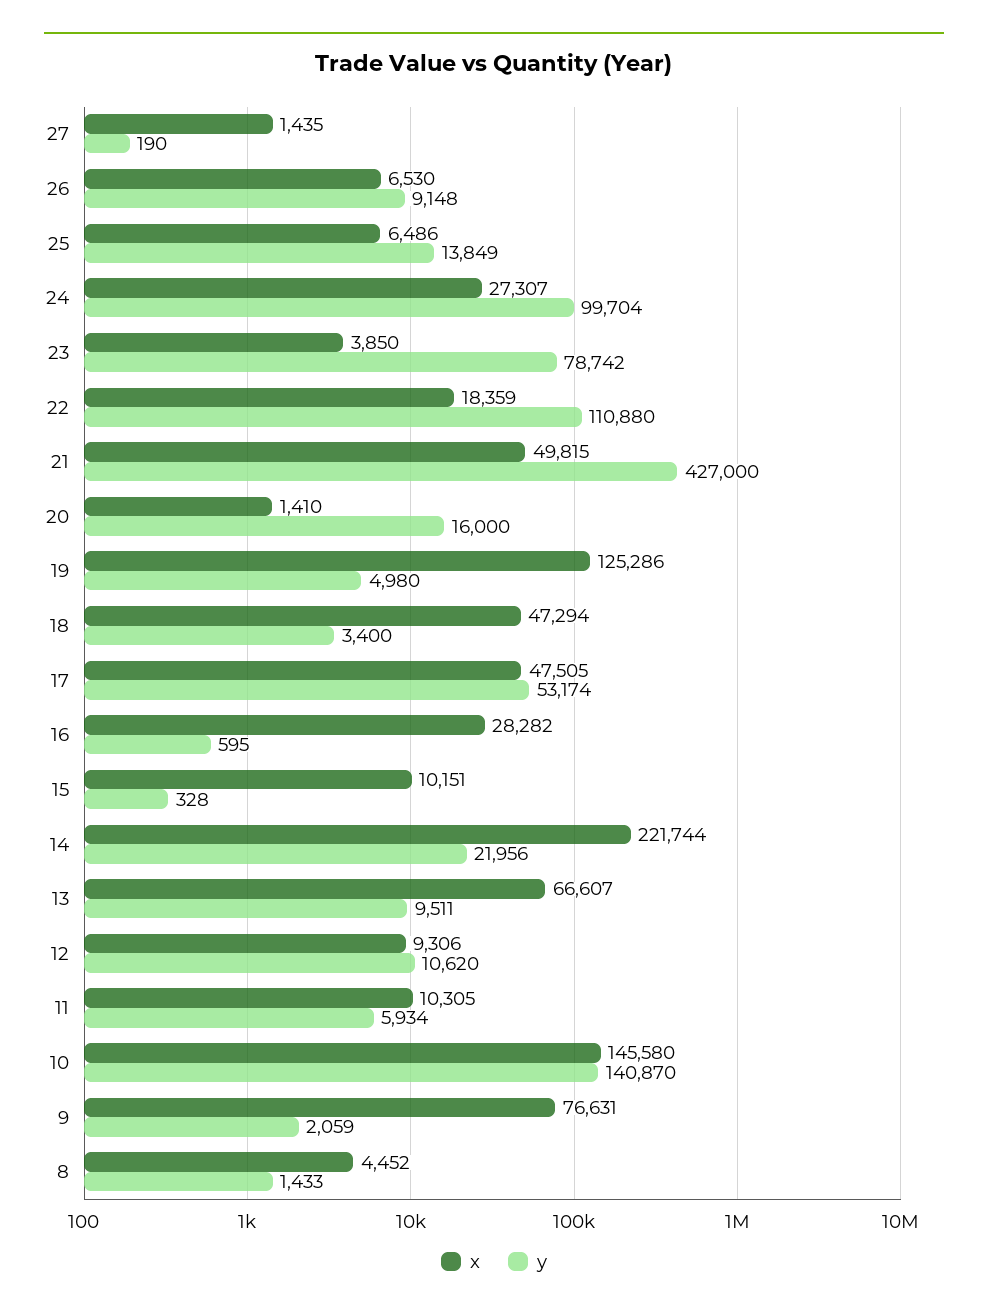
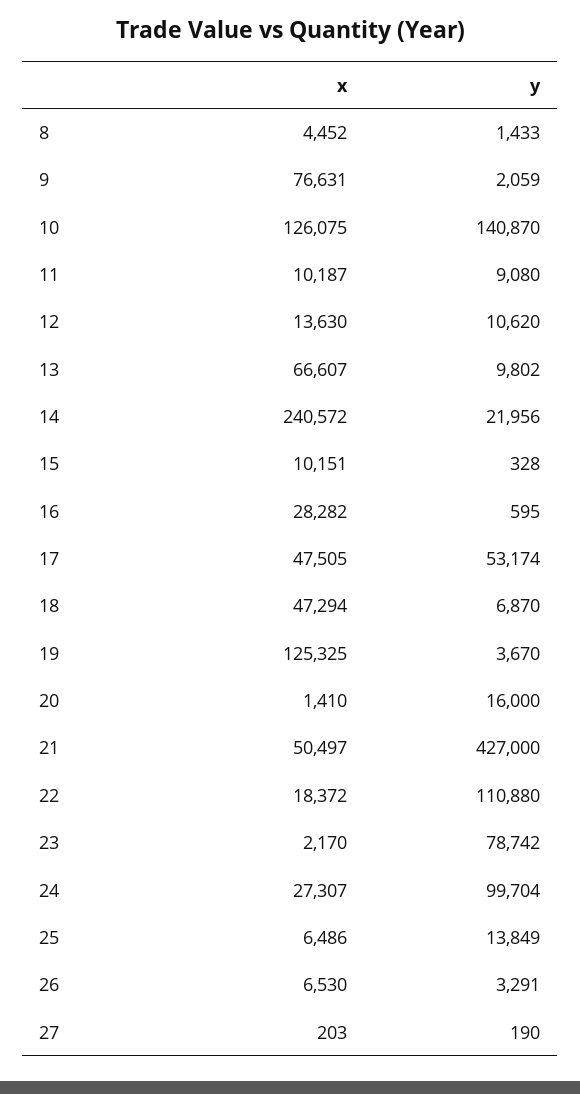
  {
    "x": {
-     "27": 1435,
+     "27": 203,
      "26": 6530,
      "25": 6486,
      "24": 27307,
-     "23": 3850,
+     "23": 2170,
-     "22": 18359,
+     "22": 18372,
-     "21": 49815,
+     "21": 50497,
      "20": 1410,
-     "19": 125286,
+     "19": 125325,
      "18": 47294,
      "17": 47505,
      "16": 28282,
      "15": 10151,
-     "14": 221744,
+     "14": 240572,
      "13": 66607,
-     "12": 9306,
+     "12": 13630,
-     "11": 10305,
+     "11": 10187,
-     "10": 145580,
+     "10": 126075,
      "9": 76631,
      "8": 4452
    },
    "y": {
      "27": 190,
-     "26": 9148,
+     "26": 3291,
      "25": 13849,
      "24": 99704,
      "23": 78742,
      "22": 110880,
      "21": 427000,
      "20": 16000,
-     "19": 4980,
+     "19": 3670,
-     "18": 3400,
+     "18": 6870,
      "17": 53174,
      "16": 595,
      "15": 328,
      "14": 21956,
-     "13": 9511,
+     "13": 9802,
      "12": 10620,
-     "11": 5934,
+     "11": 9080,
      "10": 140870,
      "9": 2059,
      "8": 1433
    }
  }

